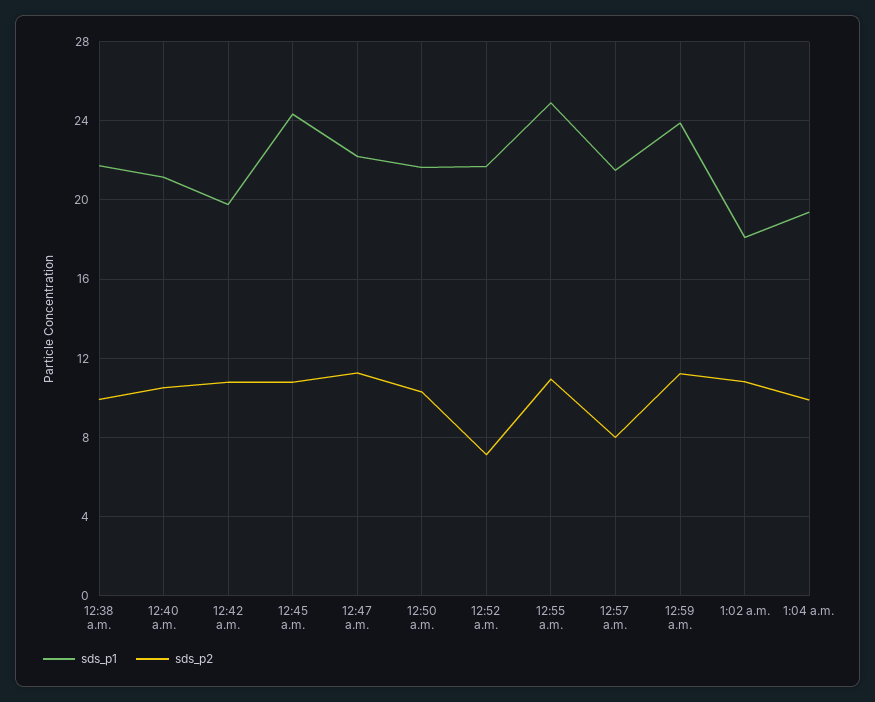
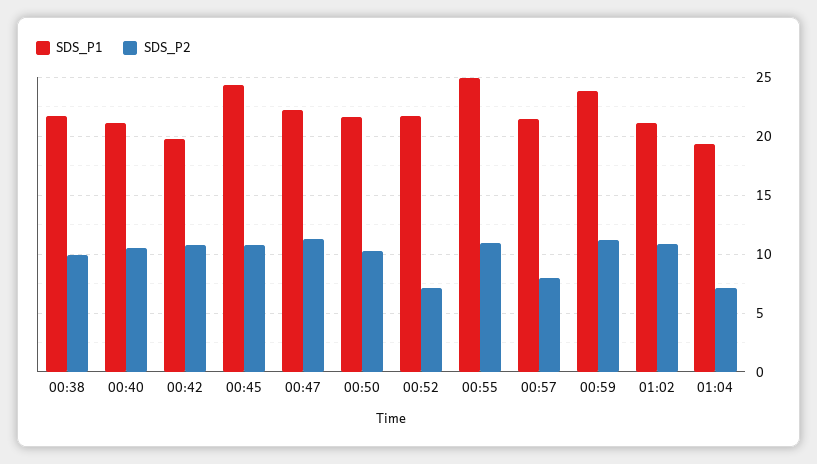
  {
    "sds_p1": {
      "12:38 a.m.": 21.5,
      "12:40 a.m.": 21,
      "12:42 a.m.": 20,
      "12:45 a.m.": 24.5,
      "12:47 a.m.": 22,
      "12:50 a.m.": 21.5,
      "12:52 a.m.": 21.5,
      "12:55 a.m.": 25,
      "12:57 a.m.": 21.5,
      "12:59 a.m.": 24,
-     "1:02 a.m.": 18,
+     "1:02 a.m.": 21,
      "1:04 a.m.": 19.5
    },
    "sds_p2": {
      "12:38 a.m.": 10,
      "12:40 a.m.": 10.5,
      "12:42 a.m.": 11,
      "12:45 a.m.": 11,
      "12:47 a.m.": 11.5,
      "12:50 a.m.": 10.5,
      "12:52 a.m.": 7,
      "12:55 a.m.": 11,
      "12:57 a.m.": 8,
      "12:59 a.m.": 11,
      "1:02 a.m.": 11,
-     "1:04 a.m.": 10
+     "1:04 a.m.": 7
    }
  }

